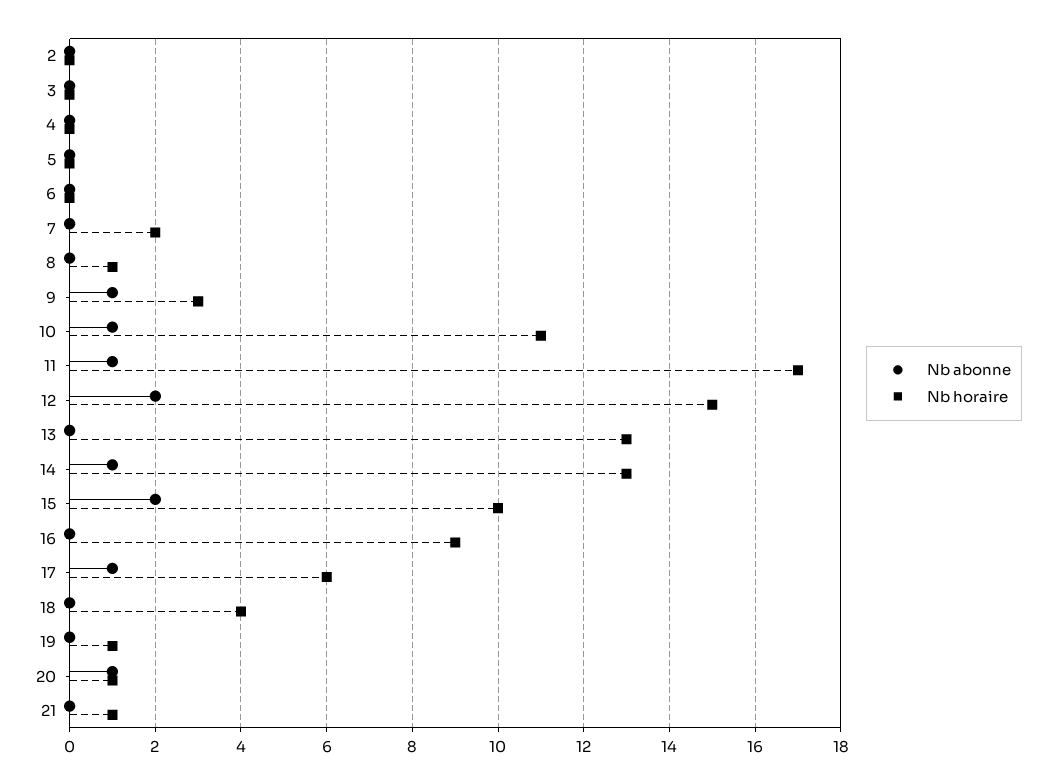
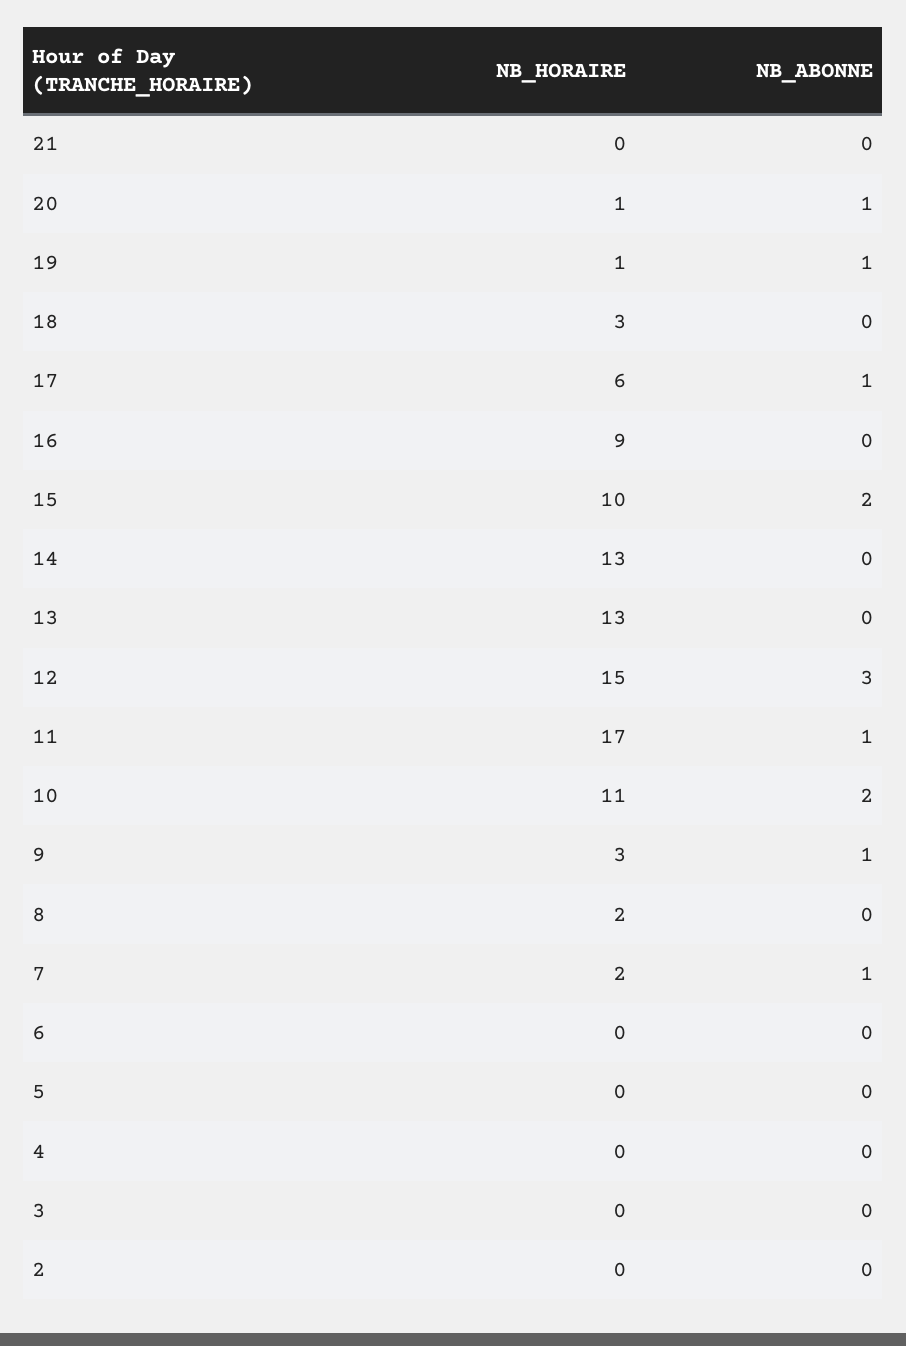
  {
    "Nb abonne": {
      "2": 0,
      "3": 0,
      "4": 0,
      "5": 0,
      "6": 0,
-     "7": 0,
+     "7": 1,
      "8": 0,
      "9": 1,
-     "10": 1,
+     "10": 2,
      "11": 1,
-     "12": 2,
+     "12": 3,
      "13": 0,
-     "14": 1,
+     "14": 0,
      "15": 2,
      "16": 0,
      "17": 1,
      "18": 0,
-     "19": 0,
+     "19": 1,
      "20": 1,
      "21": 0
    },
    "Nb horaire": {
      "2": 0,
      "3": 0,
      "4": 0,
      "5": 0,
      "6": 0,
      "7": 2,
-     "8": 1,
+     "8": 2,
      "9": 3,
      "10": 11,
      "11": 17,
      "12": 15,
      "13": 13,
      "14": 13,
      "15": 10,
      "16": 9,
      "17": 6,
-     "18": 4,
+     "18": 3,
      "19": 1,
      "20": 1,
-     "21": 1
+     "21": 0
    }
  }

